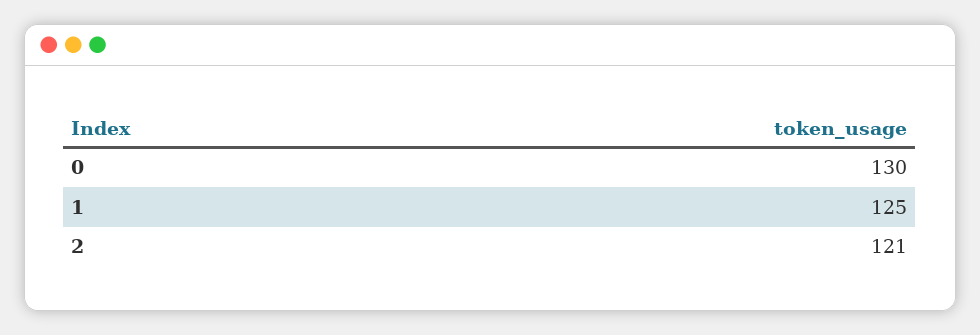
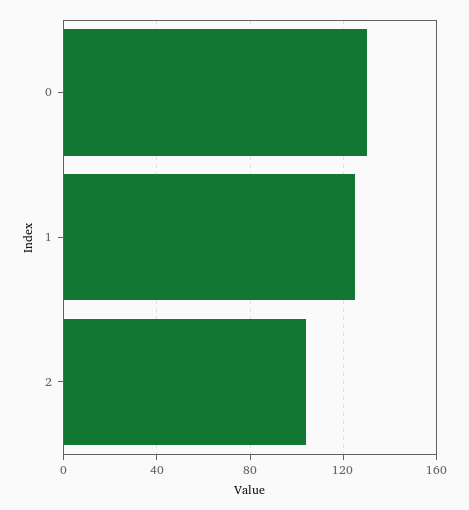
  {
    "0": 130,
    "1": 125,
-   "2": 121
+   "2": 105
  }

